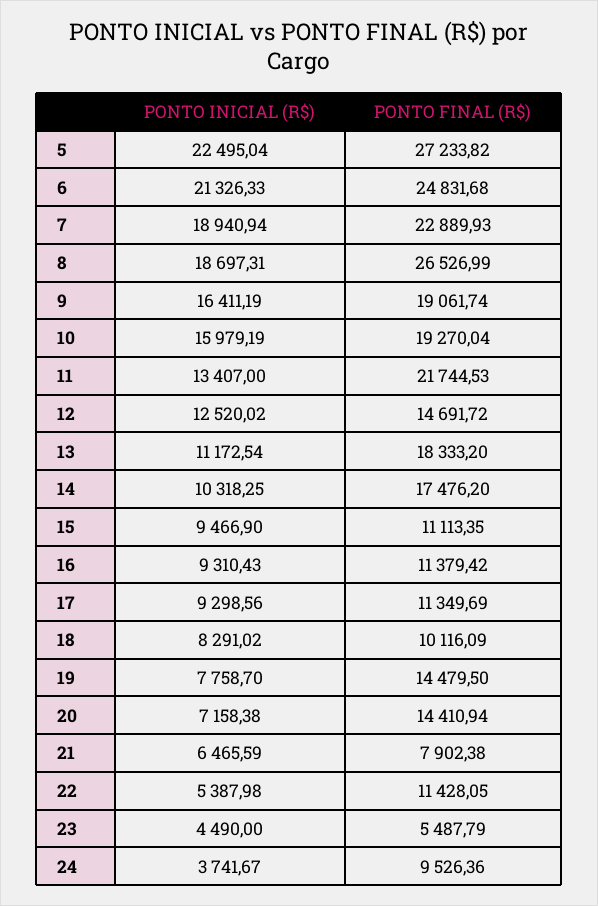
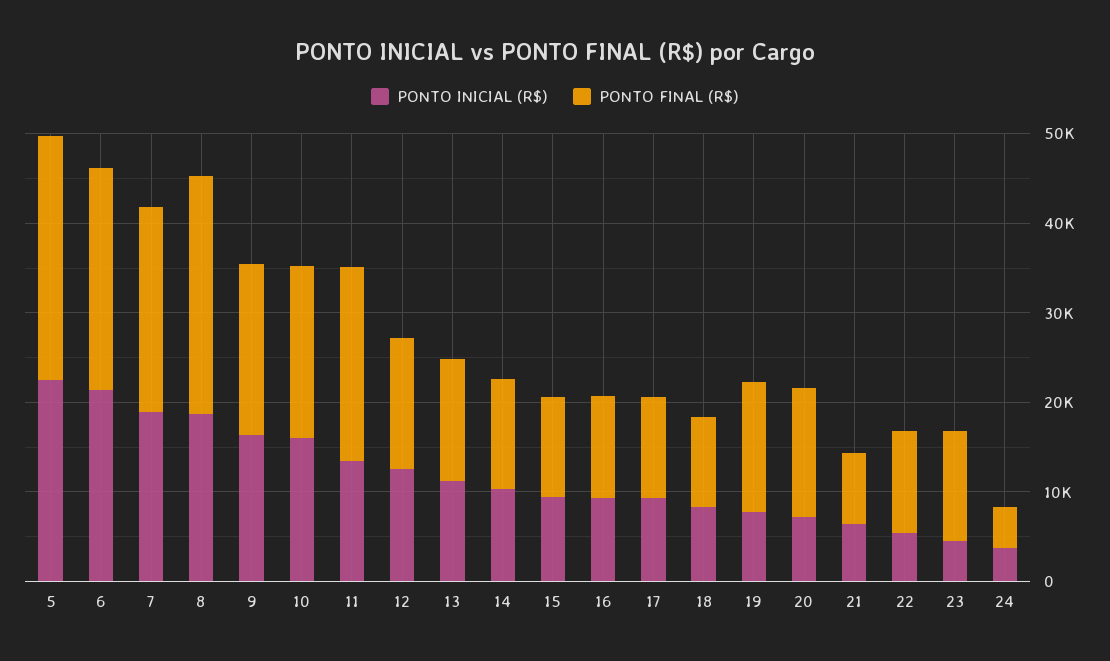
  {
    "PONTO INICIAL (R$)": {
      "5": 22495.04,
      "6": 21326.33,
      "7": 18940.94,
      "8": 18697.31,
      "9": 16411.19,
      "10": 15979.19,
      "11": 13407,
      "12": 12520.02,
      "13": 11172.54,
      "14": 10318.25,
      "15": 9466.9,
      "16": 9310.43,
      "17": 9298.56,
      "18": 8291.02,
      "19": 7758.7,
      "20": 7158.38,
      "21": 6465.59,
      "22": 5387.98,
      "23": 4490,
      "24": 3741.67
    },
    "PONTO FINAL (R$)": {
      "5": 27233.82,
      "6": 24831.68,
      "7": 22889.93,
      "8": 26526.99,
      "9": 19061.74,
      "10": 19270.04,
      "11": 21744.53,
      "12": 14691.72,
-     "13": 18333.2,
+     "13": 14000,
-     "14": 17476.2,
+     "14": 12000,
      "15": 11113.35,
      "16": 11379.42,
      "17": 11349.69,
      "18": 10116.09,
      "19": 14479.5,
      "20": 14410.94,
      "21": 7902.38,
      "22": 11428.05,
-     "23": 5487.79,
+     "23": 12000,
-     "24": 9526.36
+     "24": 4000
    }
  }

